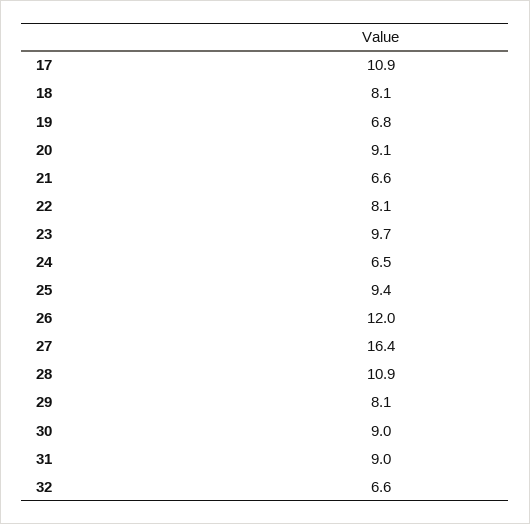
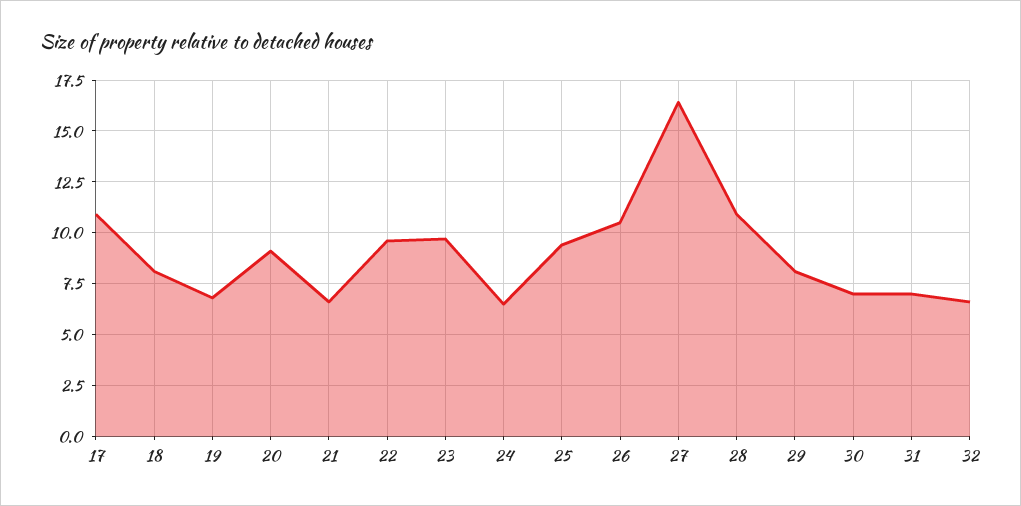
  {
    "17": 10.9,
    "18": 8.1,
    "19": 6.8,
    "20": 9.1,
    "21": 6.6,
-   "22": 8.1,
+   "22": 9.5,
    "23": 9.7,
    "24": 6.5,
    "25": 9.4,
-   "26": 12,
+   "26": 10.5,
    "27": 16.4,
    "28": 10.9,
    "29": 8.1,
-   "30": 9,
+   "30": 7,
-   "31": 9,
+   "31": 7,
    "32": 6.6
  }

